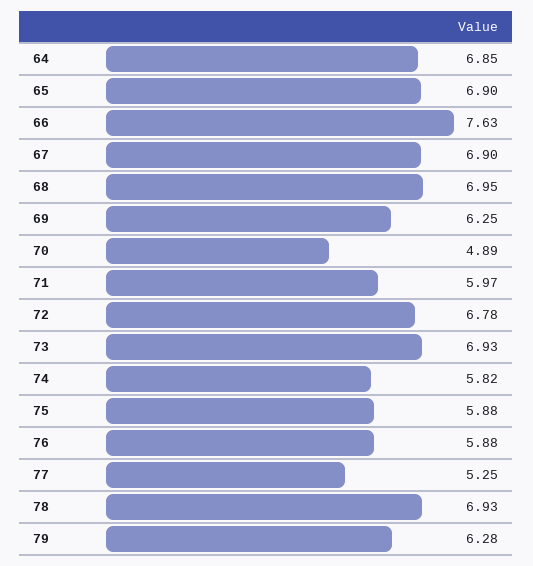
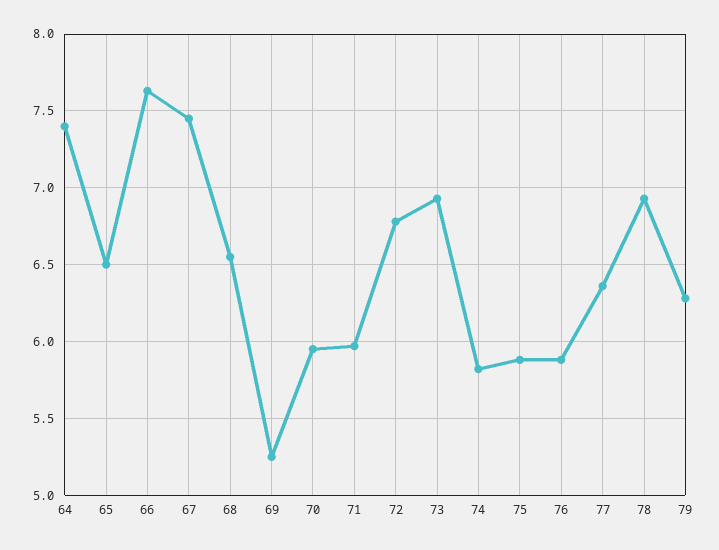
  {
-   "64": 6.85,
+   "64": 7.4,
-   "65": 6.9,
+   "65": 6.5,
    "66": 7.63,
-   "67": 6.9,
+   "67": 7.45,
-   "68": 6.95,
+   "68": 6.55,
-   "69": 6.25,
+   "69": 5.25,
-   "70": 4.89,
+   "70": 5.95,
    "71": 5.97,
    "72": 6.78,
    "73": 6.93,
    "74": 5.82,
    "75": 5.88,
    "76": 5.88,
-   "77": 5.25,
+   "77": 6.35,
    "78": 6.93,
    "79": 6.28
  }

